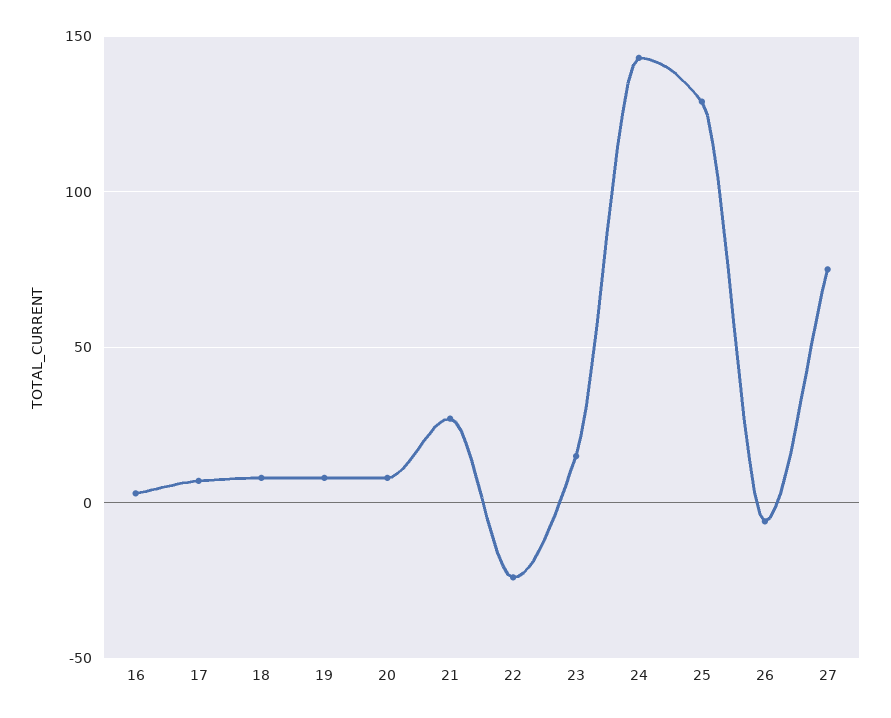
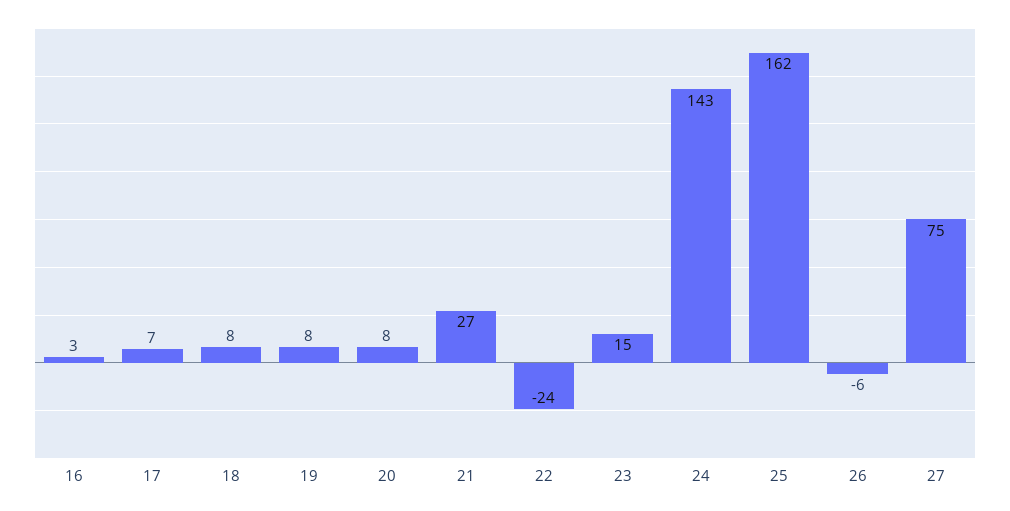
  {
    "16": 3,
    "17": 7,
    "18": 8,
    "19": 8,
    "20": 8,
    "21": 27,
    "22": -24,
    "23": 15,
    "24": 143,
-   "25": 130,
+   "25": 162,
    "26": -6,
    "27": 75
  }

